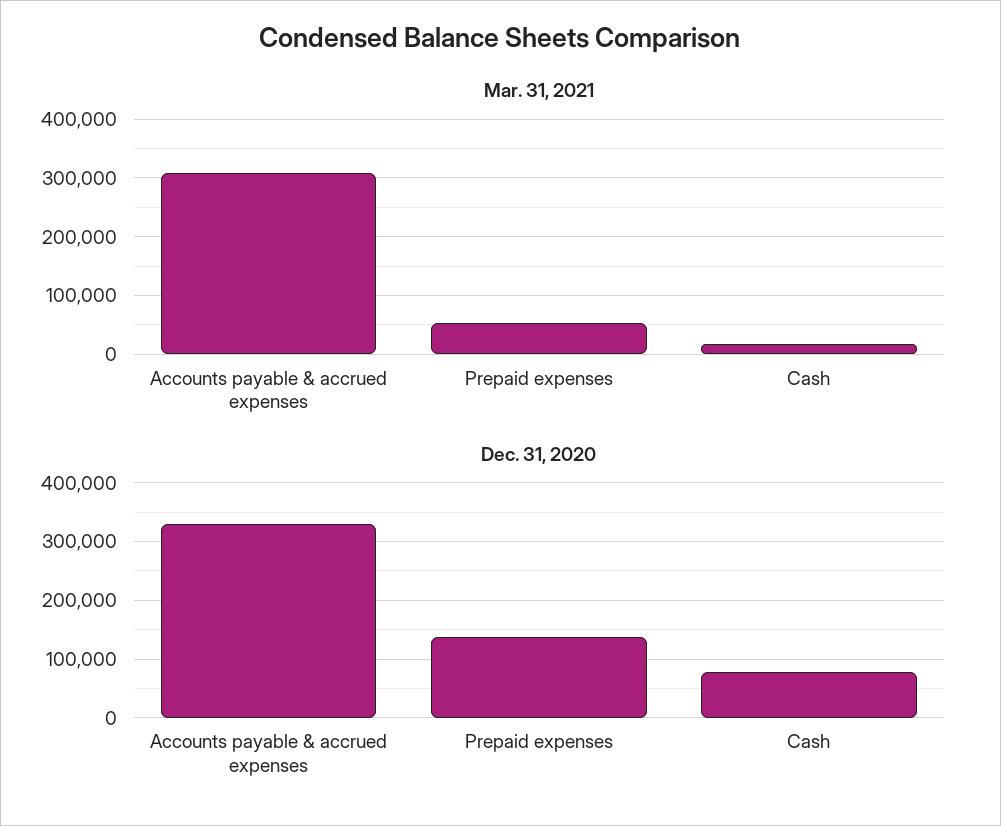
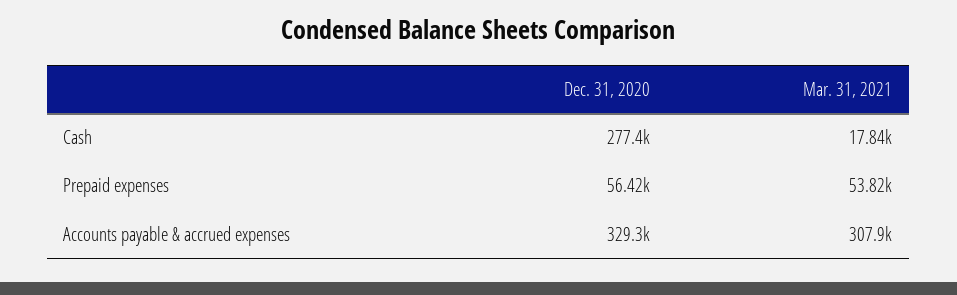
  {
    "Mar. 31, 2021": {
      "Accounts payable & accrued expenses": 307900,
      "Prepaid expenses": 53820,
      "Cash": 17840
    },
    "Dec. 31, 2020": {
      "Accounts payable & accrued expenses": 329300,
-     "Prepaid expenses": 140000,
+     "Prepaid expenses": 56420,
-     "Cash": 80000
+     "Cash": 277400
    }
  }

